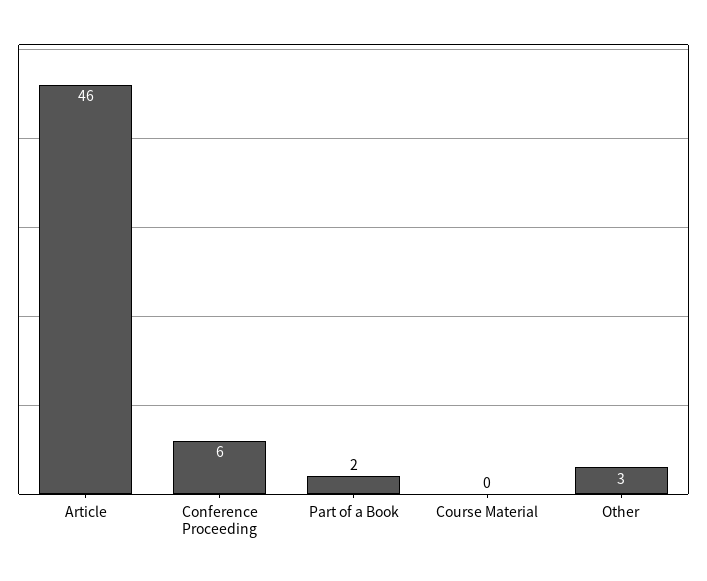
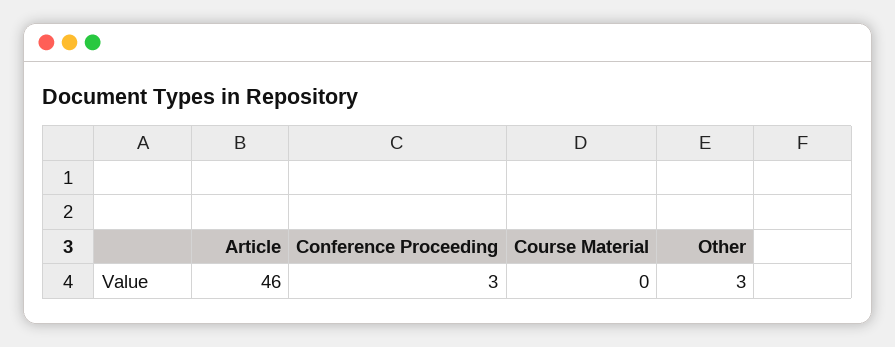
  {
    "Article": 46,
-   "Conference Proceeding": 6,
+   "Conference Proceeding": 3,
-   "Part of a Book": 2,
    "Course Material": 0,
    "Other": 3
  }

